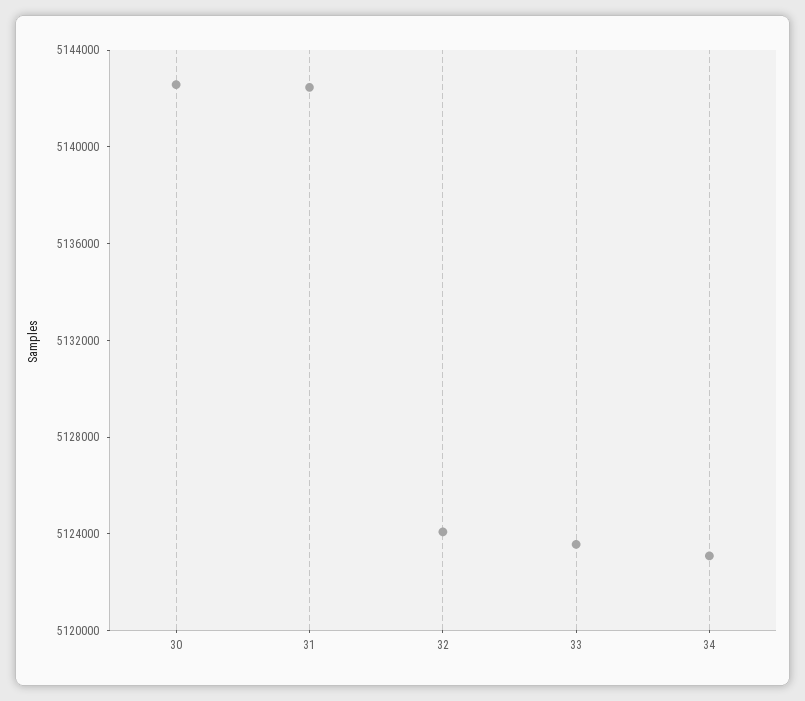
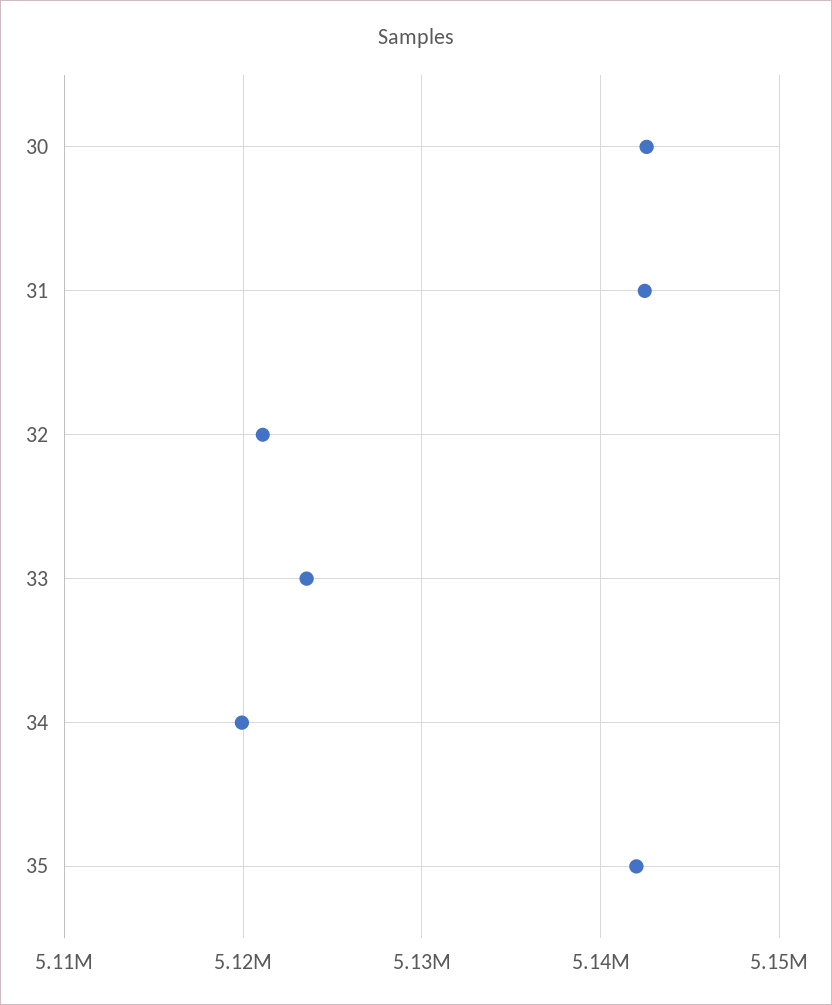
  {
    "30": 5143000,
    "31": 5142000,
-   "32": 5124000,
+   "32": 5121000,
    "33": 5124000,
-   "34": 5123000
+   "34": 5120000,
+   "35": 5142000
  }

